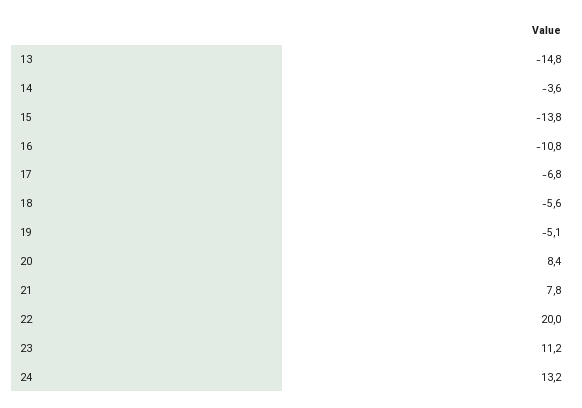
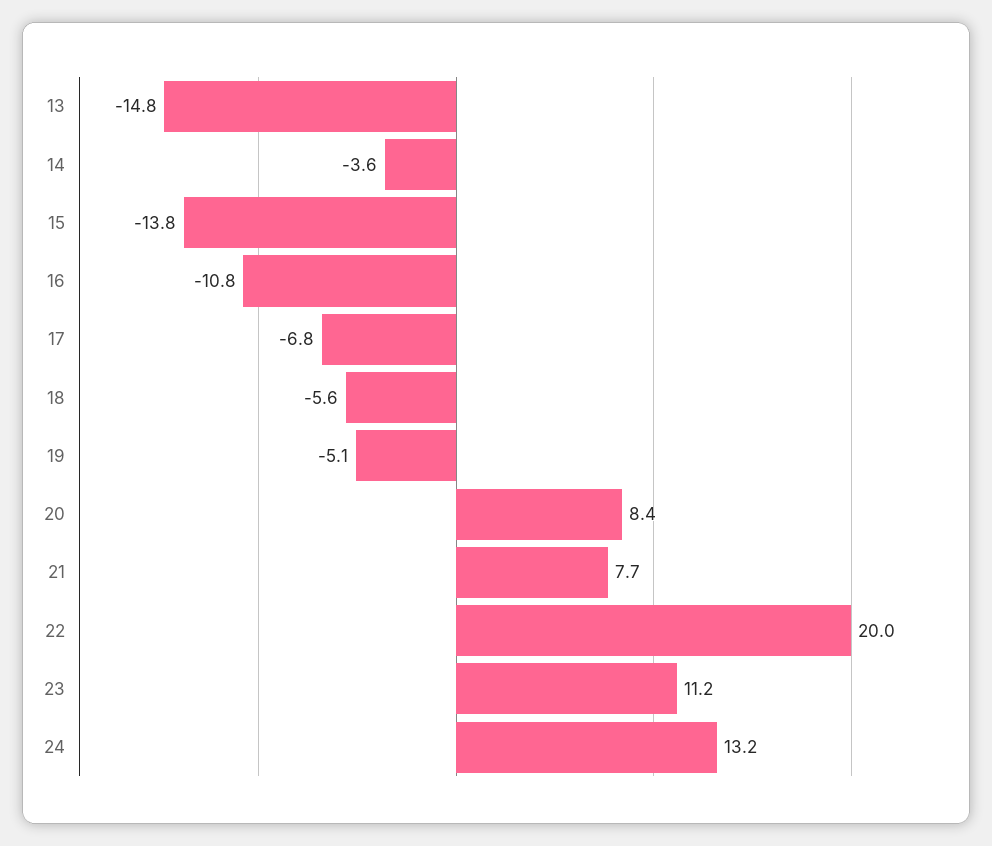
  {
    "13": -14.8,
    "14": -3.6,
    "15": -13.8,
    "16": -10.8,
    "17": -6.8,
    "18": -5.6,
    "19": -5.1,
    "20": 8.4,
-   "21": 7.8,
+   "21": 7.7,
    "22": 20,
    "23": 11.2,
    "24": 13.2
  }

